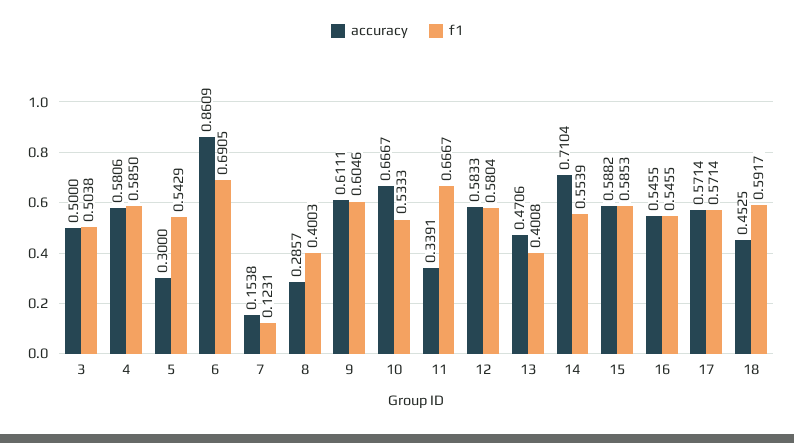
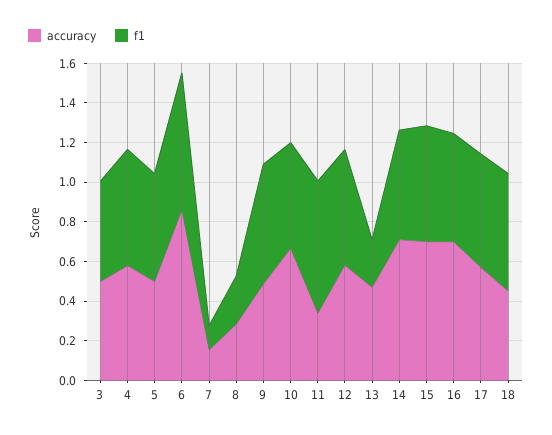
  {
    "accuracy": {
      "3": 0.5,
      "4": 0.5806,
-     "5": 0.3,
+     "5": 0.5,
      "6": 0.8609,
      "7": 0.1538,
      "8": 0.2857,
-     "9": 0.6111,
+     "9": 0.5,
      "10": 0.6667,
      "11": 0.3391,
      "12": 0.5833,
      "13": 0.4706,
      "14": 0.7104,
-     "15": 0.5882,
+     "15": 0.7,
-     "16": 0.5455,
+     "16": 0.7,
      "17": 0.5714,
      "18": 0.4525
    },
    "f1": {
      "3": 0.5038,
      "4": 0.585,
      "5": 0.5429,
      "6": 0.6905,
      "7": 0.1231,
-     "8": 0.4003,
+     "8": 0.25,
      "9": 0.6046,
      "10": 0.5333,
      "11": 0.6667,
      "12": 0.5804,
-     "13": 0.4008,
+     "13": 0.25,
      "14": 0.5539,
      "15": 0.5853,
      "16": 0.5455,
      "17": 0.5714,
      "18": 0.5917
    }
  }

